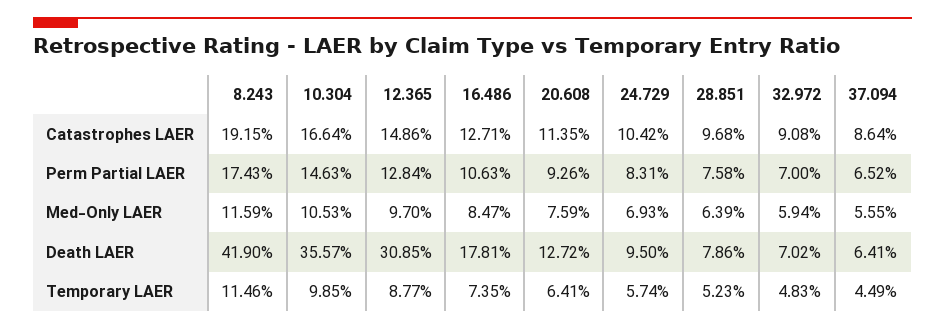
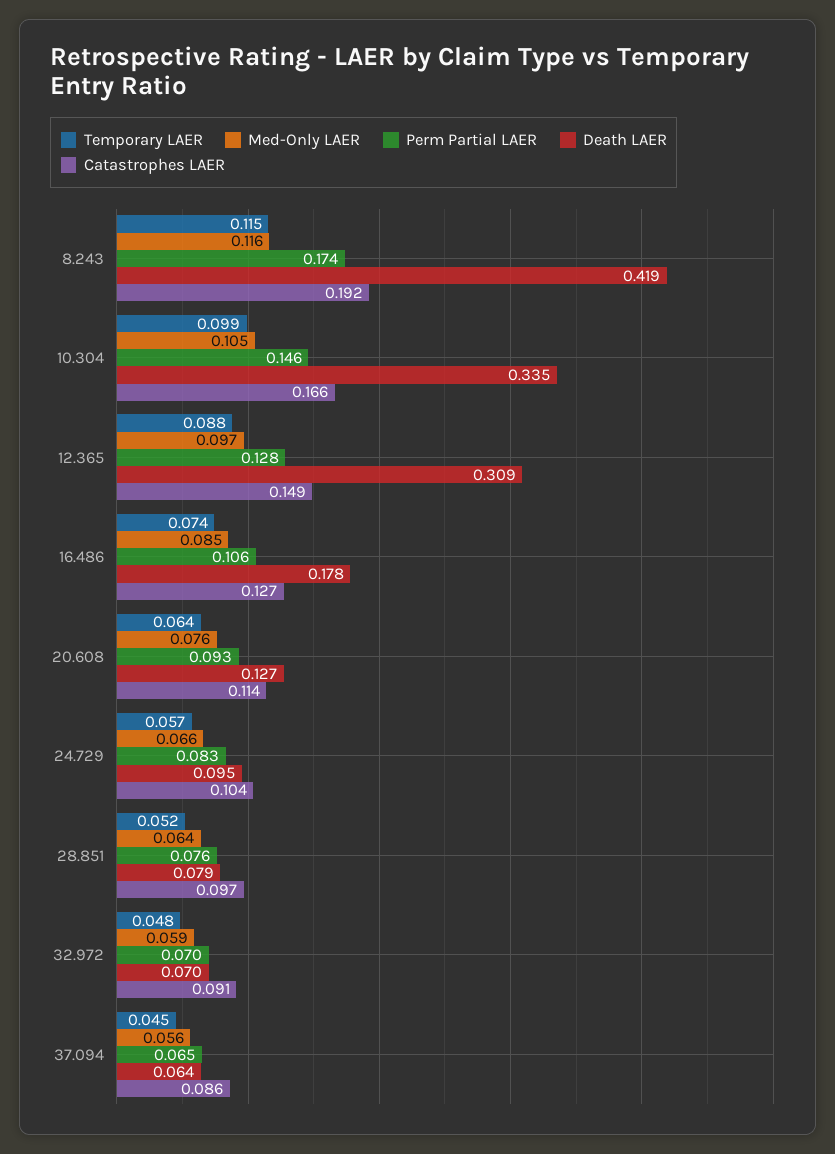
  {
    "Catastrophes LAER": {
      "8.243": 0.1915,
      "10.304": 0.1664,
      "12.365": 0.1486,
      "16.486": 0.1271,
      "20.608": 0.1135,
      "24.729": 0.1042,
      "28.851": 0.0968,
      "32.972": 0.0908,
      "37.094": 0.0864
    },
    "Perm Partial LAER": {
      "8.243": 0.1743,
      "10.304": 0.1463,
      "12.365": 0.1284,
      "16.486": 0.1063,
      "20.608": 0.0926,
      "24.729": 0.0831,
      "28.851": 0.0758,
      "32.972": 0.07,
      "37.094": 0.0652
    },
    "Med-Only LAER": {
      "8.243": 0.1159,
      "10.304": 0.1053,
      "12.365": 0.097,
      "16.486": 0.0847,
      "20.608": 0.0759,
-     "24.729": 0.0693,
+     "24.729": 0.066,
      "28.851": 0.0639,
      "32.972": 0.0594,
      "37.094": 0.0555
    },
    "Death LAER": {
      "8.243": 0.419,
-     "10.304": 0.3557,
+     "10.304": 0.335,
      "12.365": 0.3085,
      "16.486": 0.1781,
      "20.608": 0.1272,
      "24.729": 0.095,
      "28.851": 0.0786,
      "32.972": 0.0702,
      "37.094": 0.0641
    },
    "Temporary LAER": {
      "8.243": 0.1146,
      "10.304": 0.0985,
      "12.365": 0.0877,
      "16.486": 0.0735,
      "20.608": 0.0641,
      "24.729": 0.0574,
      "28.851": 0.0523,
      "32.972": 0.0483,
      "37.094": 0.0449
    }
  }

